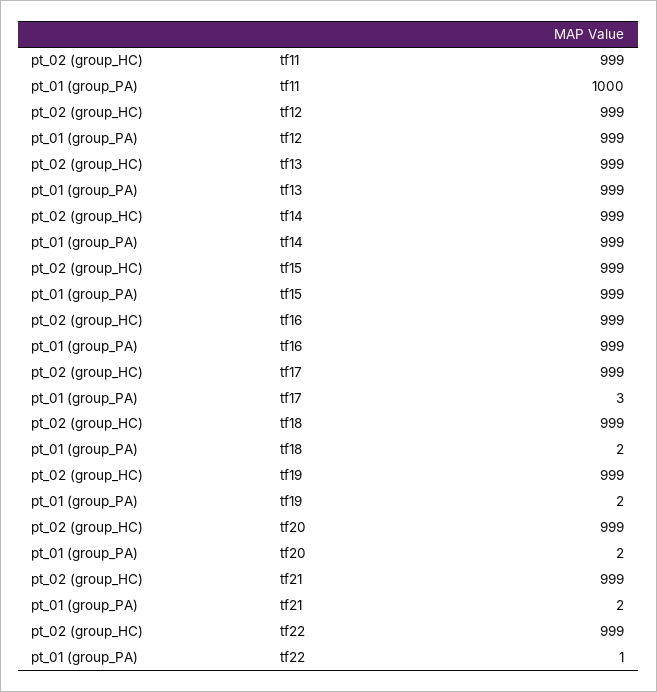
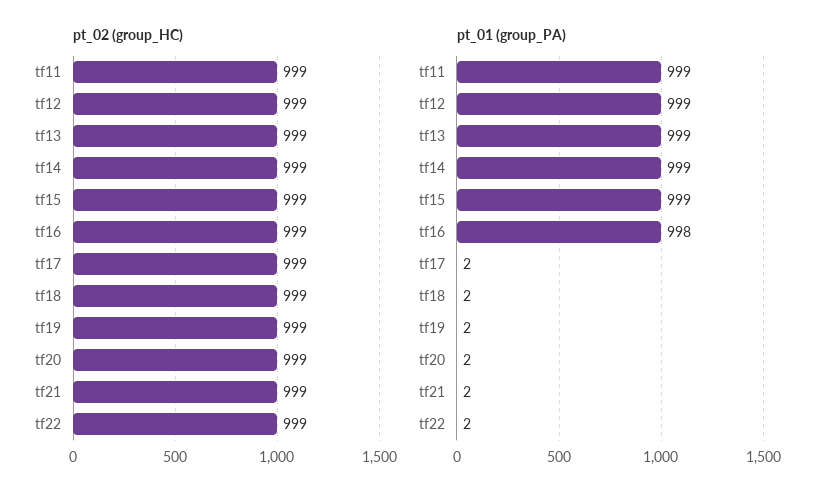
  {
    "pt_02 (group_HC)": {
      "tf11": 999,
      "tf12": 999,
      "tf13": 999,
      "tf14": 999,
      "tf15": 999,
      "tf16": 999,
      "tf17": 999,
      "tf18": 999,
      "tf19": 999,
      "tf20": 999,
      "tf21": 999,
      "tf22": 999
    },
    "pt_01 (group_PA)": {
-     "tf11": 1000,
+     "tf11": 999,
      "tf12": 999,
      "tf13": 999,
      "tf14": 999,
      "tf15": 999,
-     "tf16": 999,
+     "tf16": 998,
-     "tf17": 3,
+     "tf17": 2,
      "tf18": 2,
      "tf19": 2,
      "tf20": 2,
      "tf21": 2,
-     "tf22": 1
+     "tf22": 2
    }
  }

